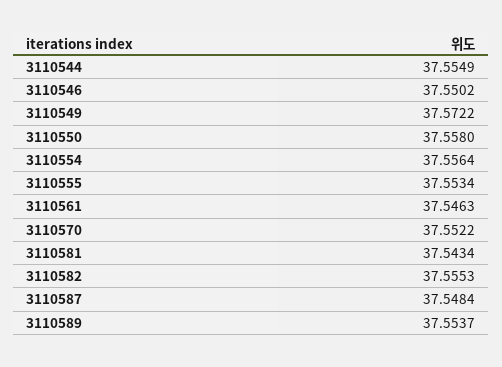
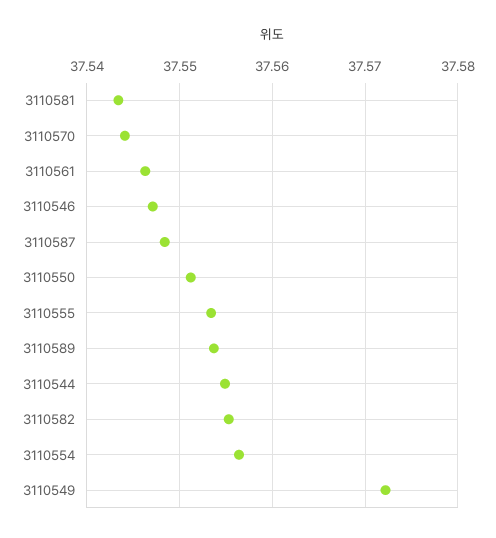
  {
    "3110544": 37.5549,
-   "3110546": 37.5502,
+   "3110546": 37.547,
    "3110549": 37.5722,
-   "3110550": 37.558,
+   "3110550": 37.551,
    "3110554": 37.5564,
    "3110555": 37.5534,
    "3110561": 37.5463,
-   "3110570": 37.5522,
+   "3110570": 37.544,
    "3110581": 37.5434,
    "3110582": 37.5553,
    "3110587": 37.5484,
    "3110589": 37.5537
  }

